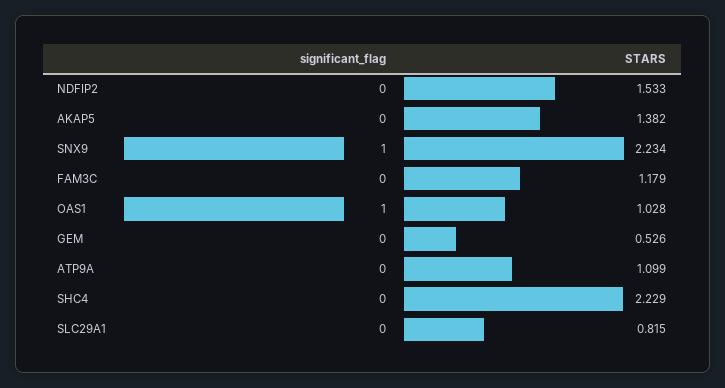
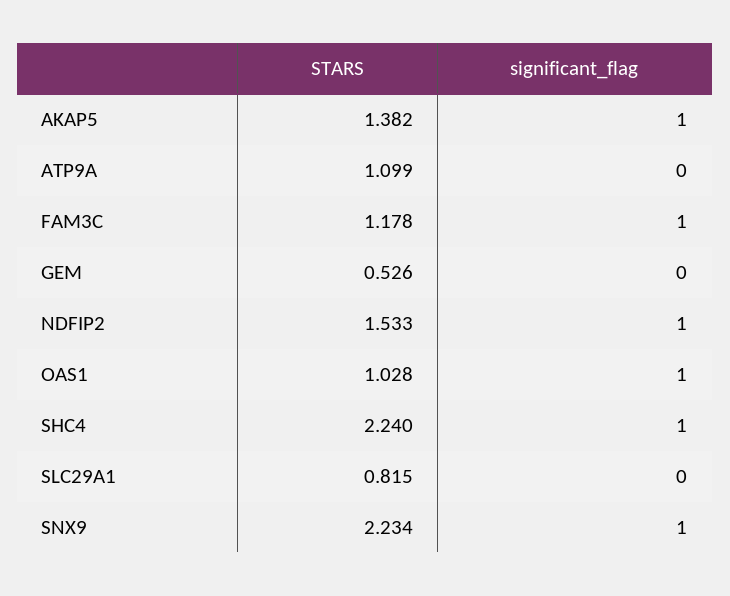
  {
    "significant_flag": {
-     "NDFIP2": 0,
+     "NDFIP2": 1,
-     "AKAP5": 0,
+     "AKAP5": 1,
      "SNX9": 1,
-     "FAM3C": 0,
+     "FAM3C": 1,
      "OAS1": 1,
      "GEM": 0,
      "ATP9A": 0,
-     "SHC4": 0,
+     "SHC4": 1,
      "SLC29A1": 0
    },
    "STARS": {
      "NDFIP2": 1.533,
      "AKAP5": 1.382,
      "SNX9": 2.234,
-     "FAM3C": 1.179,
+     "FAM3C": 1.178,
      "OAS1": 1.028,
      "GEM": 0.526,
      "ATP9A": 1.099,
-     "SHC4": 2.229,
+     "SHC4": 2.24,
      "SLC29A1": 0.815
    }
  }

